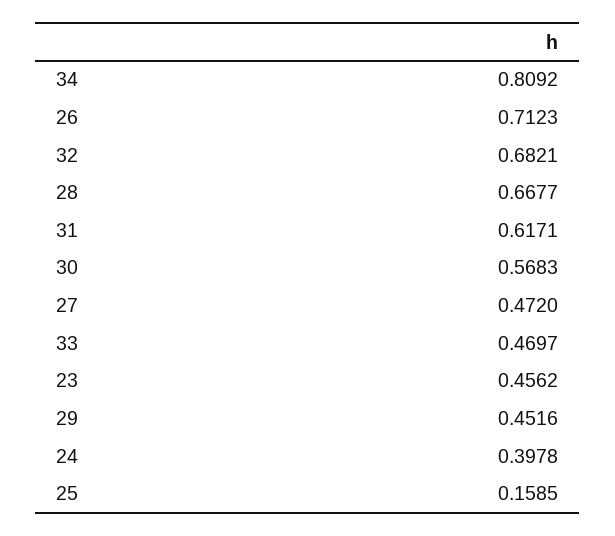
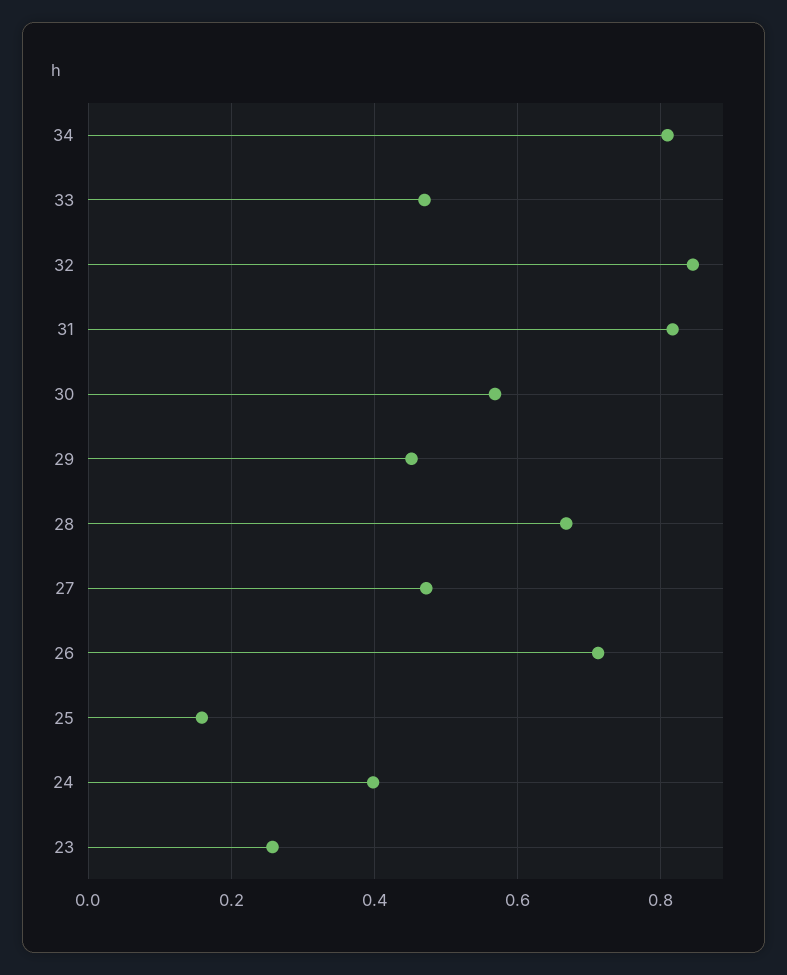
  {
    "34": 0.8092,
    "26": 0.7123,
-   "32": 0.6821,
+   "32": 0.84,
    "28": 0.6677,
-   "31": 0.6171,
+   "31": 0.82,
    "30": 0.5683,
    "27": 0.472,
    "33": 0.4697,
-   "23": 0.4562,
+   "23": 0.26,
    "29": 0.4516,
    "24": 0.3978,
    "25": 0.1585
  }

